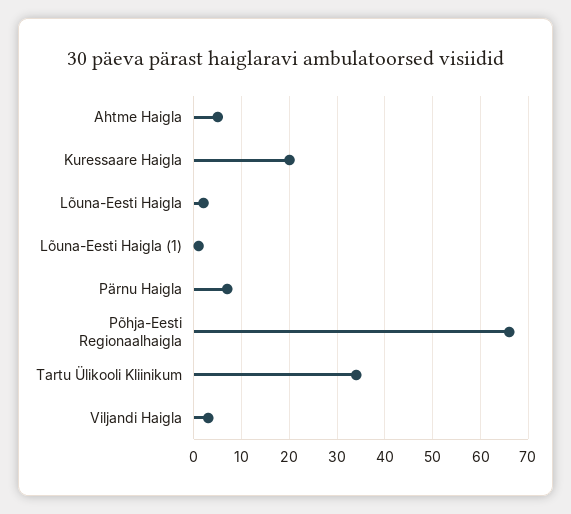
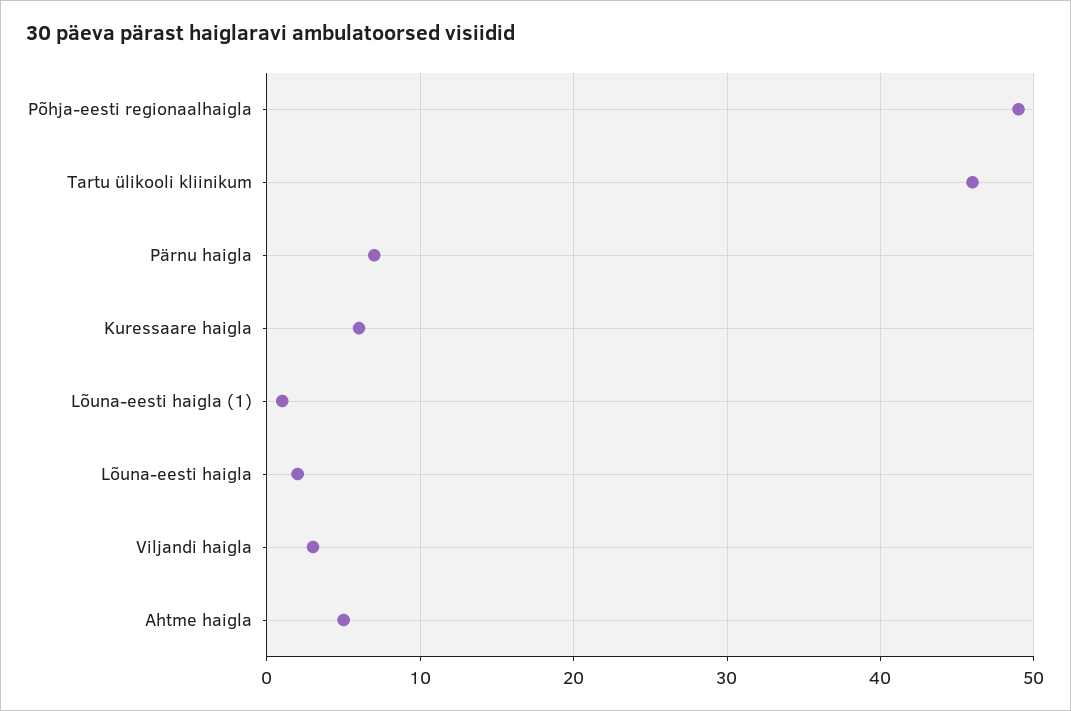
  {
    "Ahtme Haigla": 5,
-   "Kuressaare Haigla": 20,
+   "Kuressaare Haigla": 6,
    "Lõuna-Eesti Haigla": 2,
    "Lõuna-Eesti Haigla (1)": 1,
    "Pärnu Haigla": 7,
-   "Põhja-Eesti Regionaalhaigla": 65,
+   "Põhja-Eesti Regionaalhaigla": 49,
-   "Tartu Ülikooli Kliinikum": 35,
+   "Tartu Ülikooli Kliinikum": 46,
    "Viljandi Haigla": 3
  }

